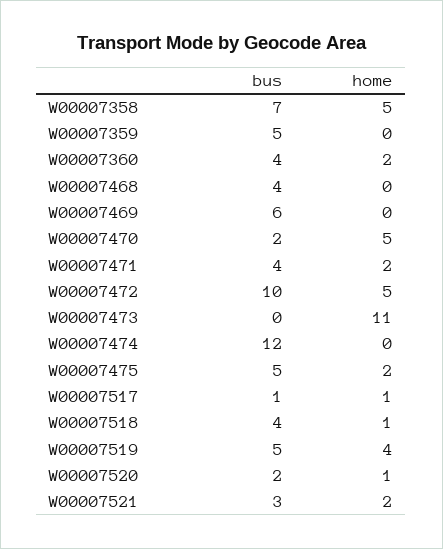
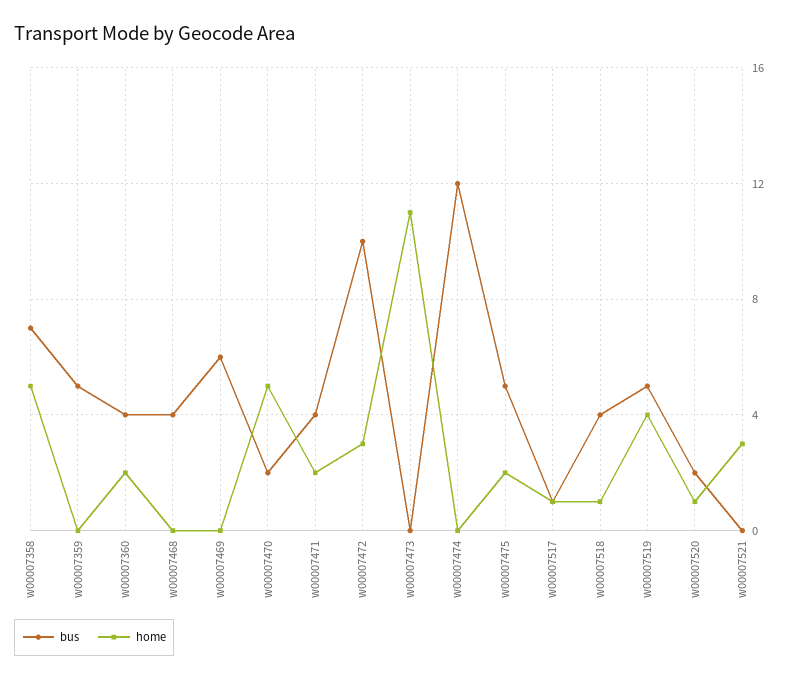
  {
    "bus": {
      "W00007358": 7,
      "W00007359": 5,
      "W00007360": 4,
      "W00007468": 4,
      "W00007469": 6,
      "W00007470": 2,
      "W00007471": 4,
      "W00007472": 10,
      "W00007473": 0,
      "W00007474": 12,
      "W00007475": 5,
      "W00007517": 1,
      "W00007518": 4,
      "W00007519": 5,
      "W00007520": 2,
-     "W00007521": 3
+     "W00007521": 0
    },
    "home": {
      "W00007358": 5,
      "W00007359": 0,
      "W00007360": 2,
      "W00007468": 0,
      "W00007469": 0,
      "W00007470": 5,
      "W00007471": 2,
-     "W00007472": 5,
+     "W00007472": 3,
      "W00007473": 11,
      "W00007474": 0,
      "W00007475": 2,
      "W00007517": 1,
      "W00007518": 1,
      "W00007519": 4,
      "W00007520": 1,
-     "W00007521": 2
+     "W00007521": 3
    }
  }

